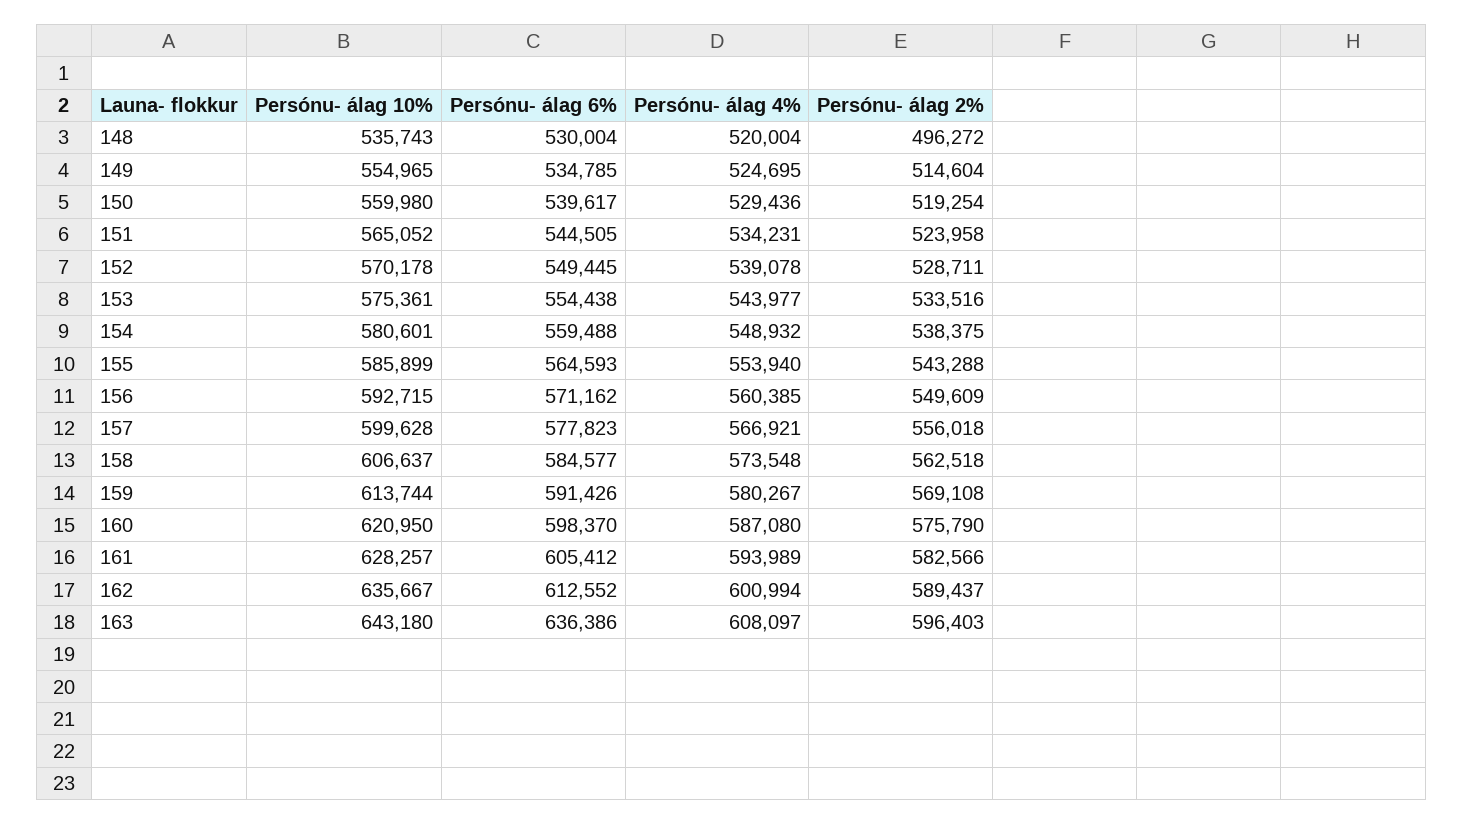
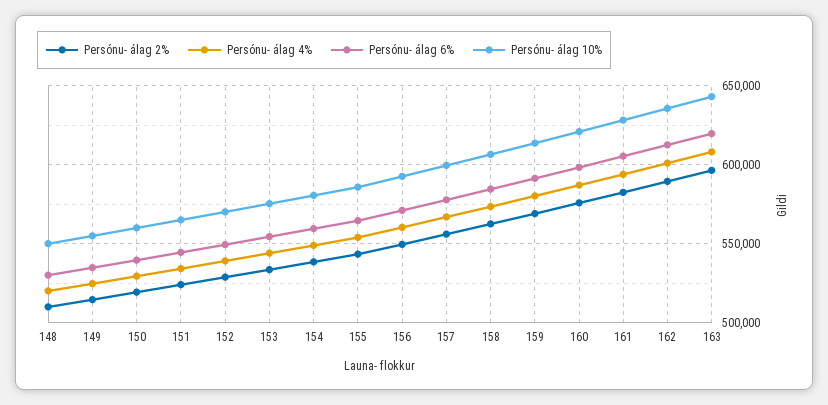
  {
    "Persónu- álag 10%": {
-     "148": 535743,
+     "148": 550000,
      "149": 554965,
      "150": 559980,
      "151": 565052,
      "152": 570178,
      "153": 575361,
      "154": 580601,
      "155": 585899,
      "156": 592715,
      "157": 599628,
      "158": 606637,
      "159": 613744,
      "160": 620950,
      "161": 628257,
      "162": 635667,
      "163": 643180
    },
    "Persónu- álag 6%": {
      "148": 530004,
      "149": 534785,
      "150": 539617,
      "151": 544505,
      "152": 549445,
      "153": 554438,
      "154": 559488,
      "155": 564593,
      "156": 571162,
      "157": 577823,
      "158": 584577,
      "159": 591426,
      "160": 598370,
      "161": 605412,
      "162": 612552,
-     "163": 636386
+     "163": 620000
    },
    "Persónu- álag 4%": {
      "148": 520004,
      "149": 524695,
      "150": 529436,
      "151": 534231,
      "152": 539078,
      "153": 543977,
      "154": 548932,
      "155": 553940,
      "156": 560385,
      "157": 566921,
      "158": 573548,
      "159": 580267,
      "160": 587080,
      "161": 593989,
      "162": 600994,
      "163": 608097
    },
    "Persónu- álag 2%": {
-     "148": 496272,
+     "148": 510000,
      "149": 514604,
      "150": 519254,
      "151": 523958,
      "152": 528711,
      "153": 533516,
      "154": 538375,
      "155": 543288,
      "156": 549609,
      "157": 556018,
      "158": 562518,
      "159": 569108,
      "160": 575790,
      "161": 582566,
      "162": 589437,
      "163": 596403
    }
  }

